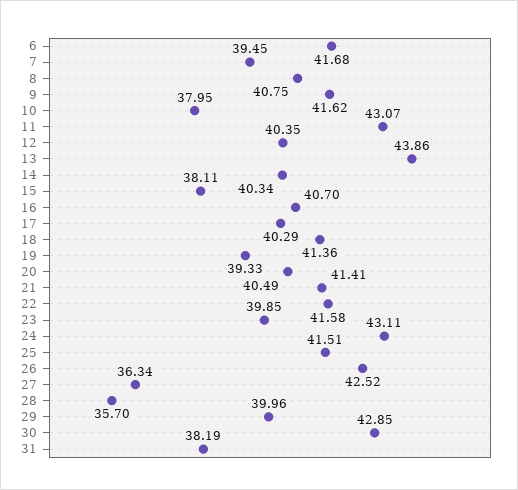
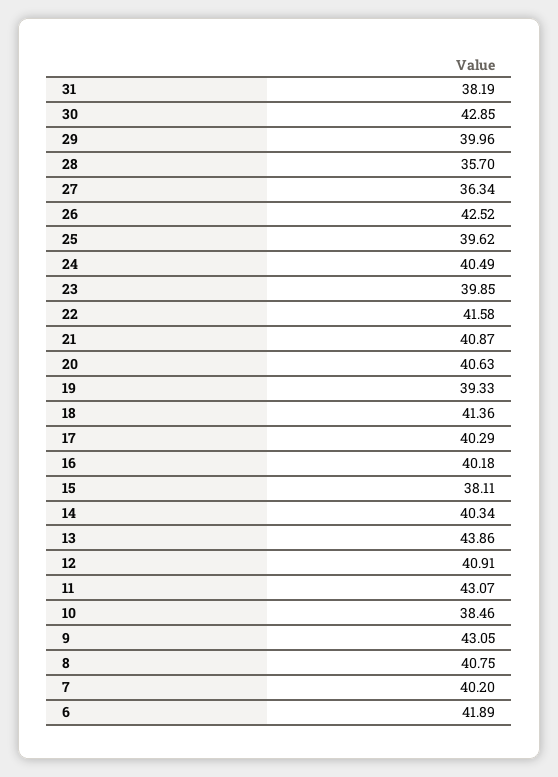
  {
-   "6": 41.68,
+   "6": 41.89,
-   "7": 39.45,
+   "7": 40.2,
    "8": 40.75,
-   "9": 41.62,
+   "9": 43.05,
-   "10": 37.95,
+   "10": 38.46,
    "11": 43.07,
-   "12": 40.35,
+   "12": 40.91,
    "13": 43.86,
    "14": 40.34,
    "15": 38.11,
-   "16": 40.7,
+   "16": 40.18,
    "17": 40.29,
    "18": 41.36,
    "19": 39.33,
-   "20": 40.49,
+   "20": 40.63,
-   "21": 41.41,
+   "21": 40.87,
    "22": 41.58,
    "23": 39.85,
-   "24": 43.11,
+   "24": 40.49,
-   "25": 41.51,
+   "25": 39.62,
    "26": 42.52,
    "27": 36.34,
    "28": 35.7,
    "29": 39.96,
    "30": 42.85,
    "31": 38.19
  }

